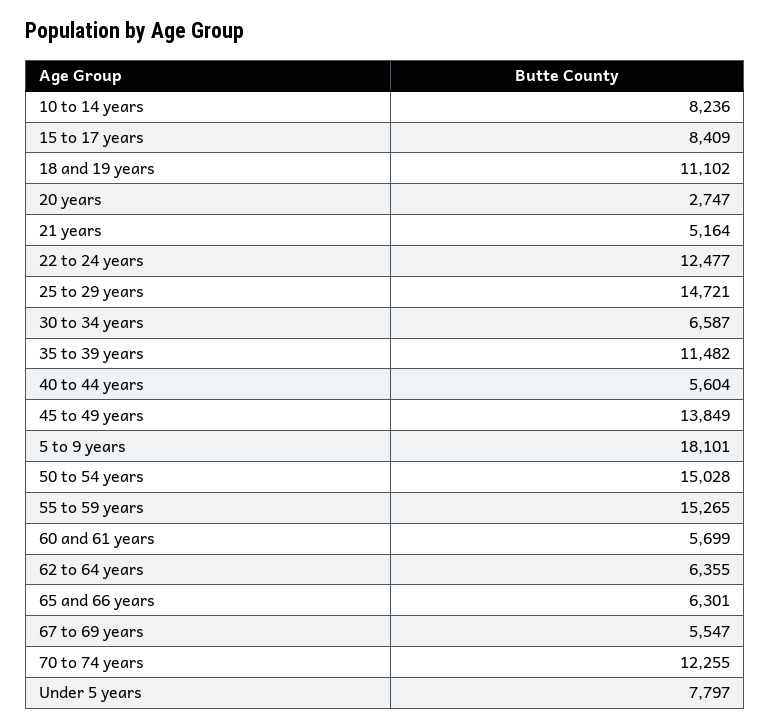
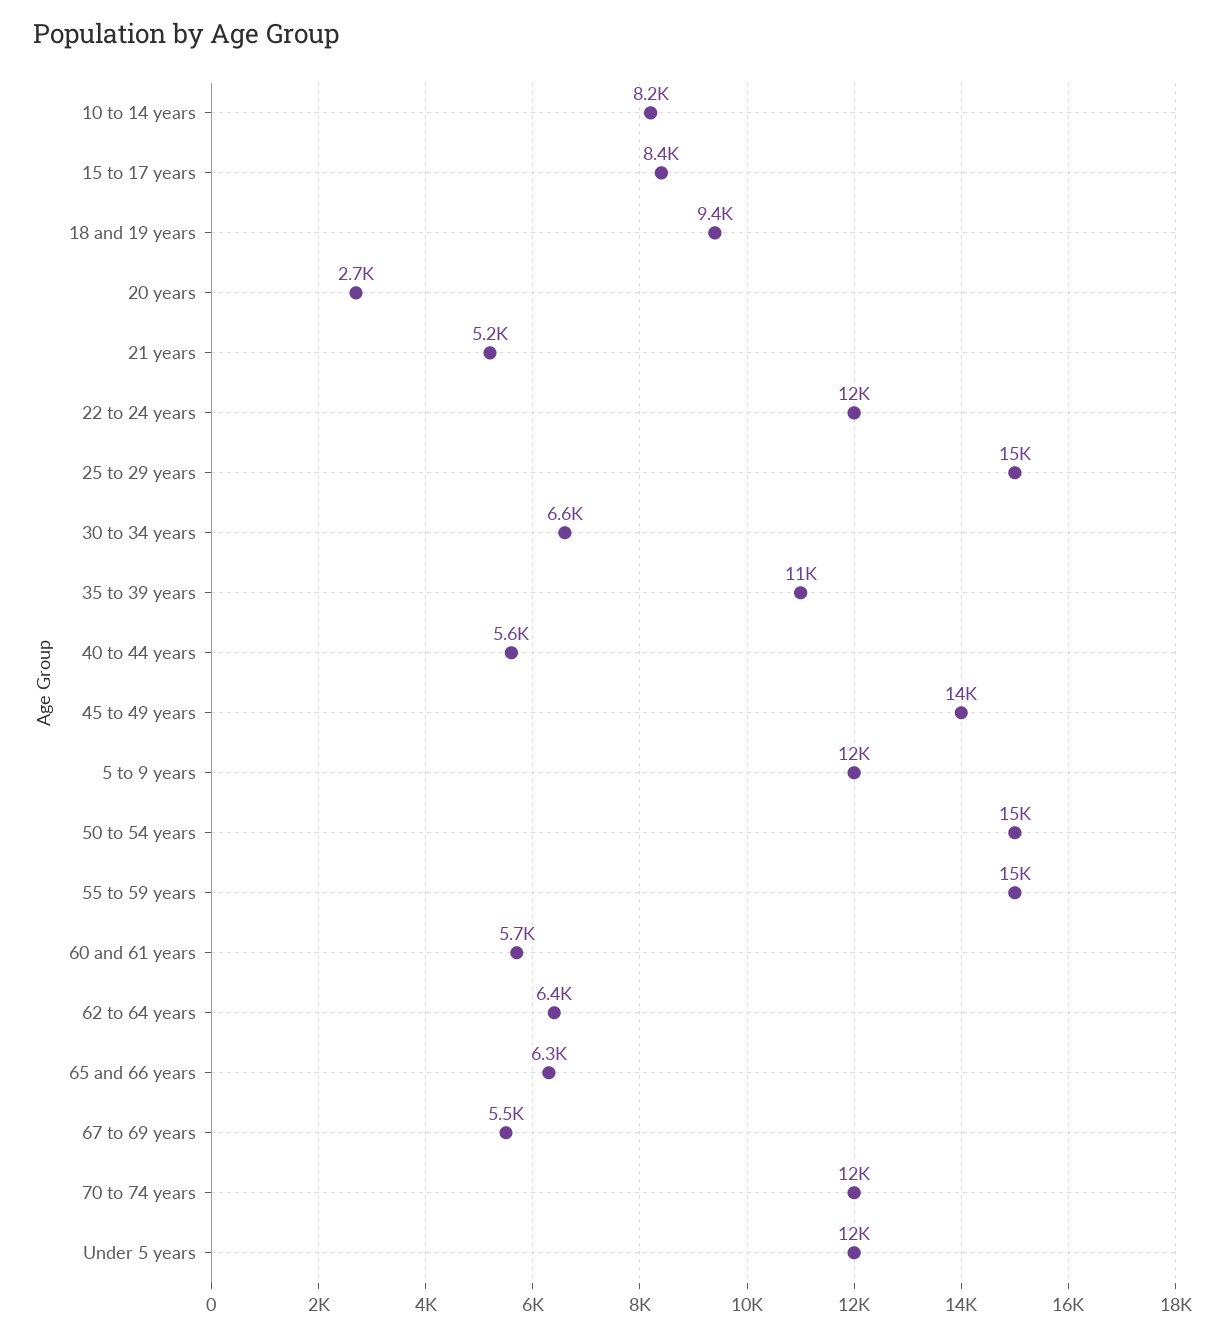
  {
    "10 to 14 years": 8236,
    "15 to 17 years": 8409,
-   "18 and 19 years": 11102,
+   "18 and 19 years": 9400,
    "20 years": 2747,
    "21 years": 5164,
    "22 to 24 years": 12477,
    "25 to 29 years": 14721,
    "30 to 34 years": 6587,
    "35 to 39 years": 11482,
    "40 to 44 years": 5604,
    "45 to 49 years": 13849,
-   "5 to 9 years": 18101,
+   "5 to 9 years": 12000,
    "50 to 54 years": 15028,
    "55 to 59 years": 15265,
    "60 and 61 years": 5699,
    "62 to 64 years": 6355,
    "65 and 66 years": 6301,
    "67 to 69 years": 5547,
    "70 to 74 years": 12255,
-   "Under 5 years": 7797
+   "Under 5 years": 12000
  }

